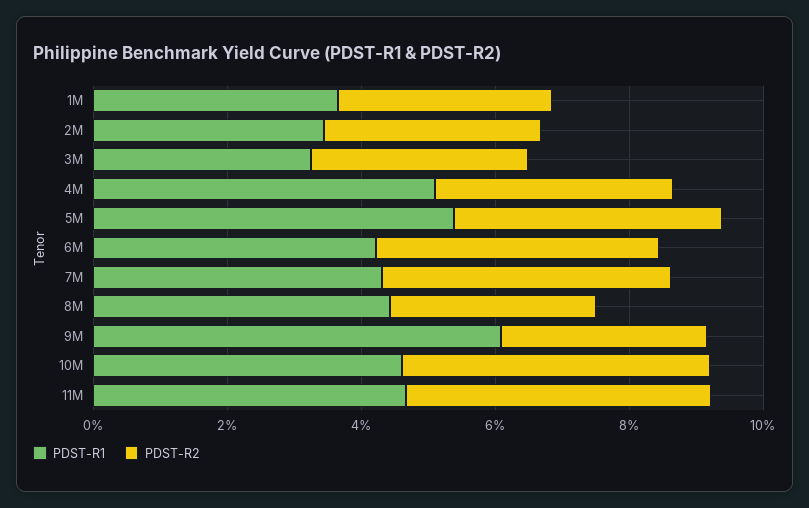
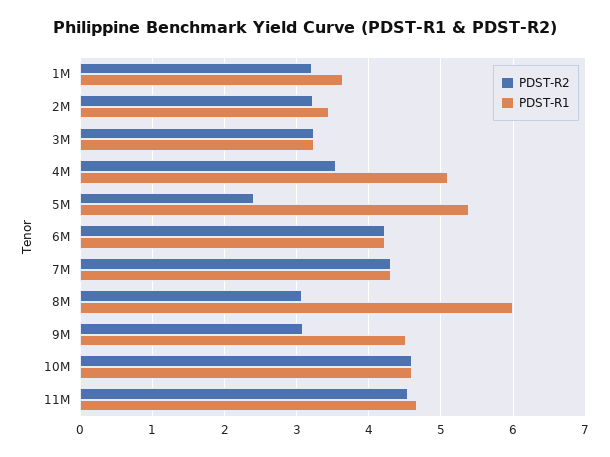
  {
    "PDST-R1": {
      "1M": 3.6,
      "2M": 3.4,
      "3M": 3.2,
      "4M": 5.1,
      "5M": 5.4,
      "6M": 4.2,
      "7M": 4.3,
-     "8M": 4.5,
+     "8M": 6,
-     "9M": 6,
+     "9M": 4.5,
      "10M": 4.6,
      "11M": 4.7
    },
    "PDST-R2": {
      "1M": 3.2,
      "2M": 3.2,
      "3M": 3.2,
      "4M": 3.5,
-     "5M": 4,
+     "5M": 2.4,
      "6M": 4.2,
      "7M": 4.3,
      "8M": 3.1,
      "9M": 3.1,
      "10M": 4.6,
      "11M": 4.6
    }
  }

